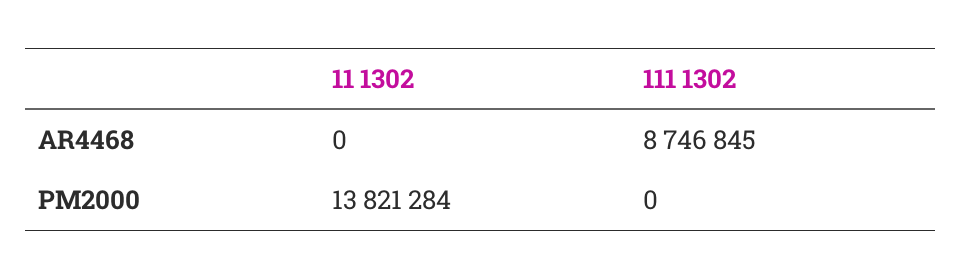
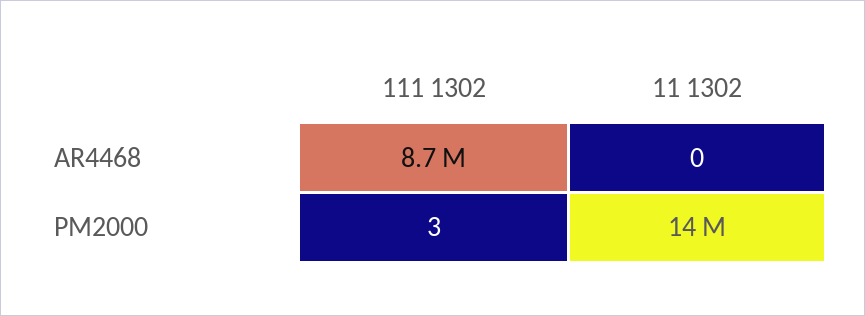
  {
    "11 1302": {
      "AR4468": 0,
      "PM2000": 13821284
    },
    "111 1302": {
      "AR4468": 8746845,
-     "PM2000": 0
+     "PM2000": 3
    }
  }

